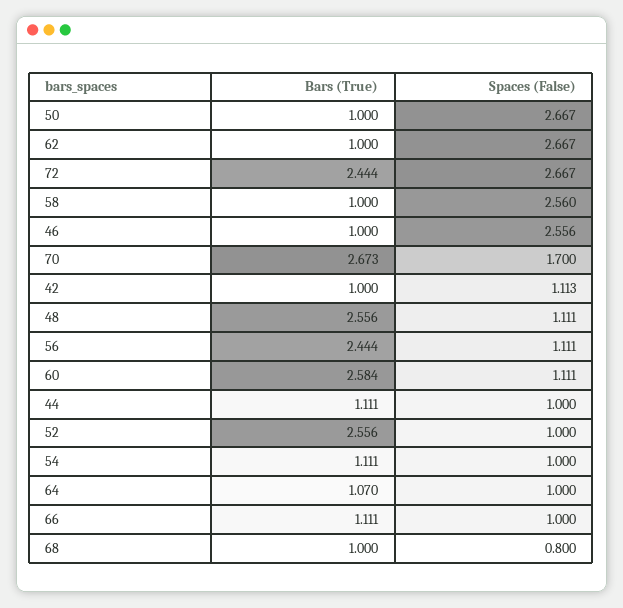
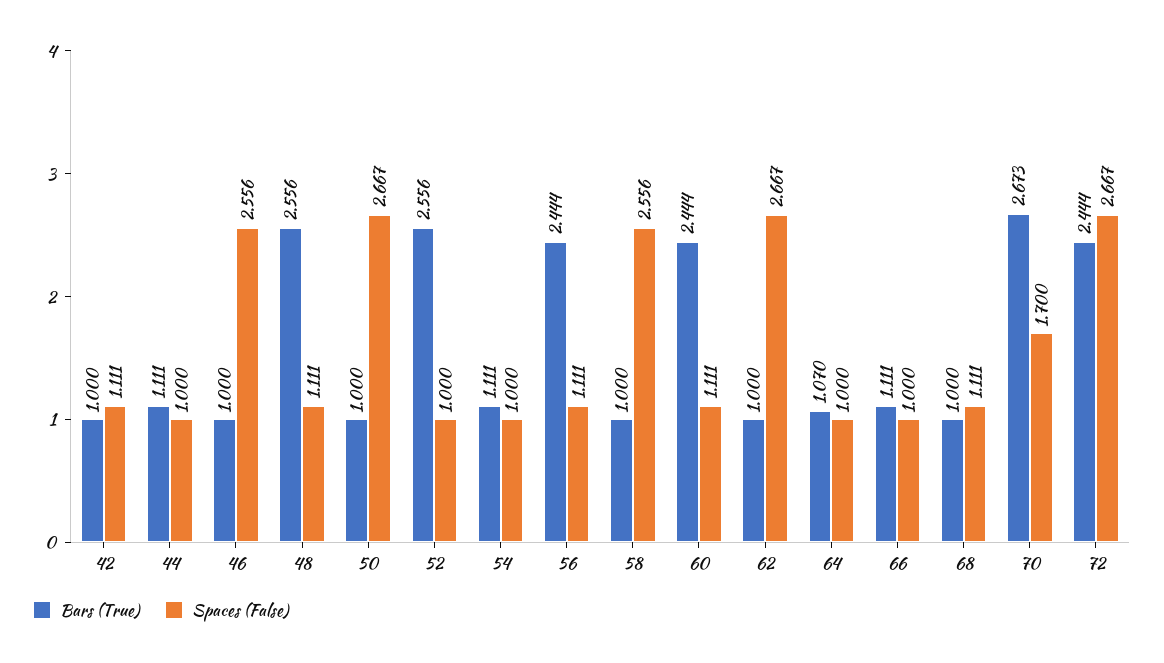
  {
    "Bars (True)": {
      "50": 1,
      "62": 1,
      "72": 2.444,
      "58": 1,
      "46": 1,
      "70": 2.673,
      "42": 1,
      "48": 2.556,
      "56": 2.444,
-     "60": 2.584,
+     "60": 2.444,
      "44": 1.111,
      "52": 2.556,
      "54": 1.111,
      "64": 1.07,
      "66": 1.111,
      "68": 1
    },
    "Spaces (False)": {
      "50": 2.667,
      "62": 2.667,
      "72": 2.667,
-     "58": 2.56,
+     "58": 2.556,
      "46": 2.556,
      "70": 1.7,
-     "42": 1.113,
+     "42": 1.111,
      "48": 1.111,
      "56": 1.111,
      "60": 1.111,
      "44": 1,
      "52": 1,
      "54": 1,
      "64": 1,
      "66": 1,
-     "68": 0.8
+     "68": 1.111
    }
  }

